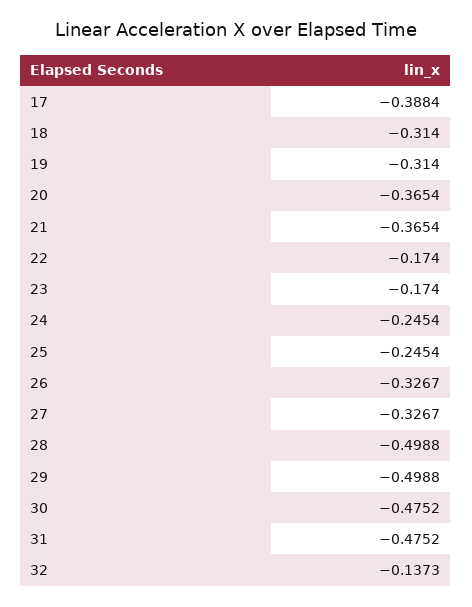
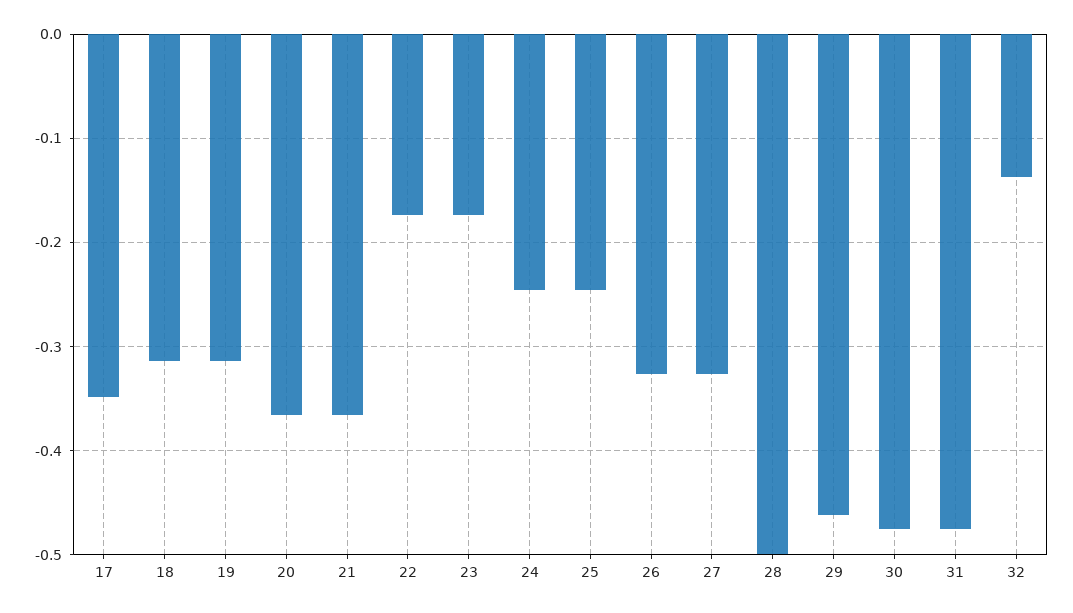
  {
-   "17": -0.3884,
+   "17": -0.35,
    "18": -0.314,
    "19": -0.314,
    "20": -0.3654,
    "21": -0.3654,
    "22": -0.174,
    "23": -0.174,
    "24": -0.2454,
    "25": -0.2454,
    "26": -0.3267,
    "27": -0.3267,
    "28": -0.4988,
-   "29": -0.4988,
+   "29": -0.46,
    "30": -0.4752,
    "31": -0.4752,
    "32": -0.1373
  }

